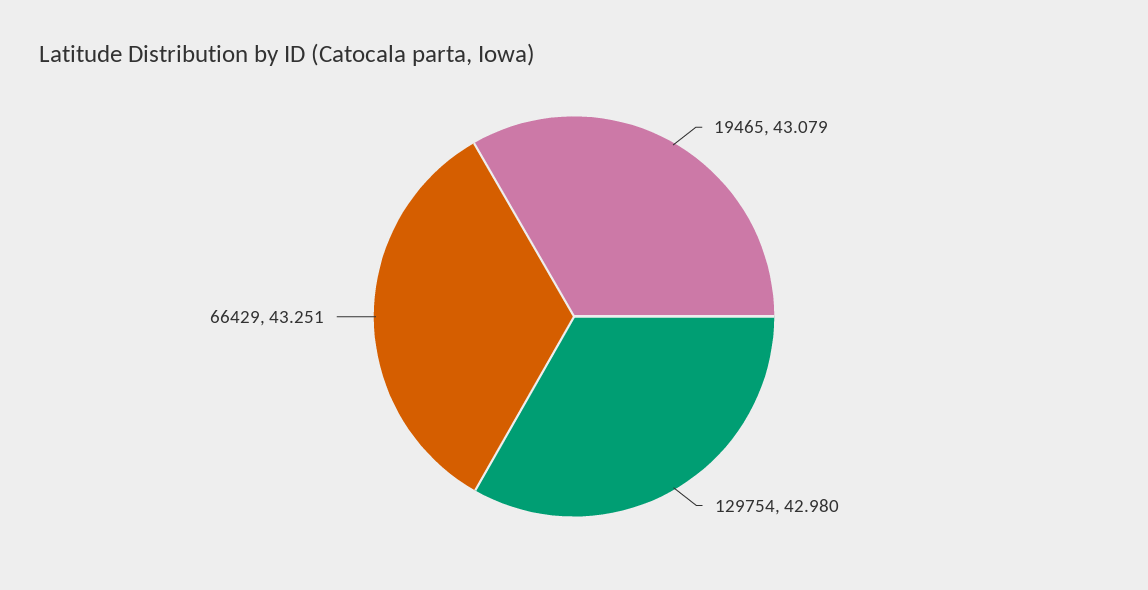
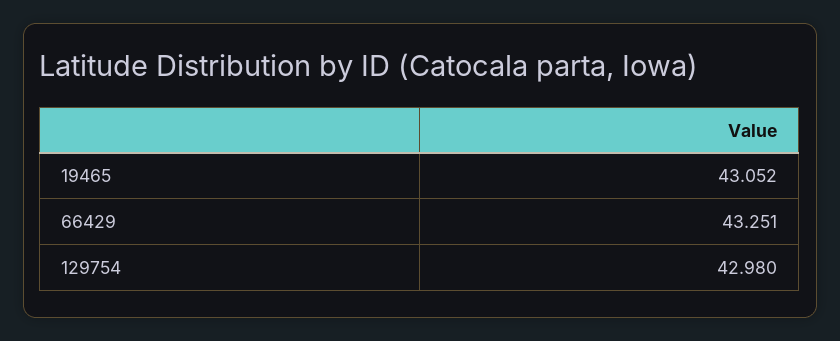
  {
-   "19465": 43.079,
+   "19465": 43.052,
    "129754": 42.98,
    "66429": 43.251
  }

